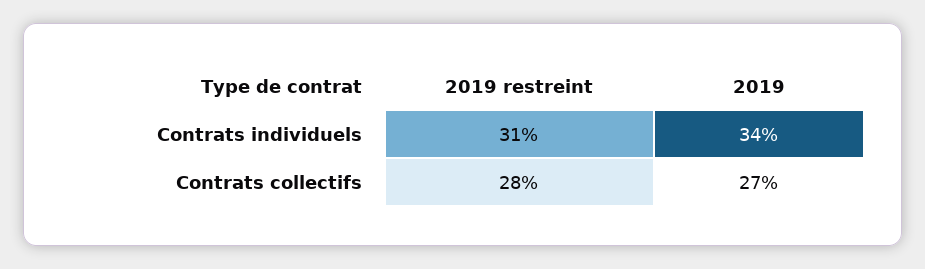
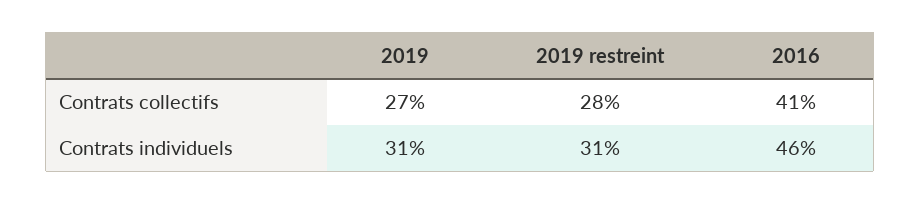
  {
    "2019 restreint": {
      "Contrats individuels": 31,
      "Contrats collectifs": 28
    },
    "2019": {
-     "Contrats individuels": 34,
+     "Contrats individuels": 31,
      "Contrats collectifs": 27
-   }
+   },
+   "2016": {
+     "Contrats collectifs": 41,
+     "Contrats individuels": 46
+   }
  }

